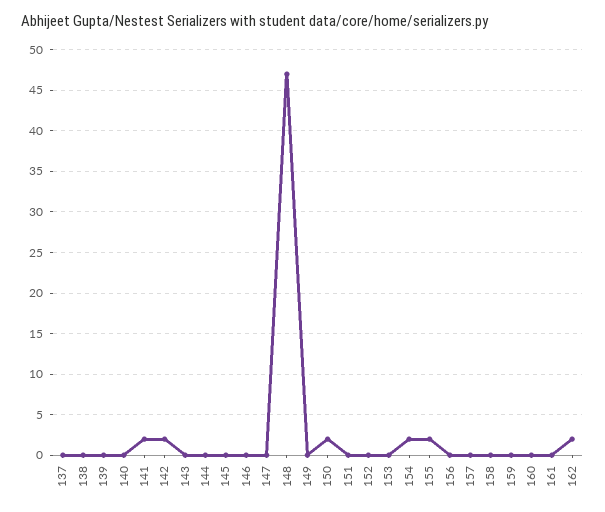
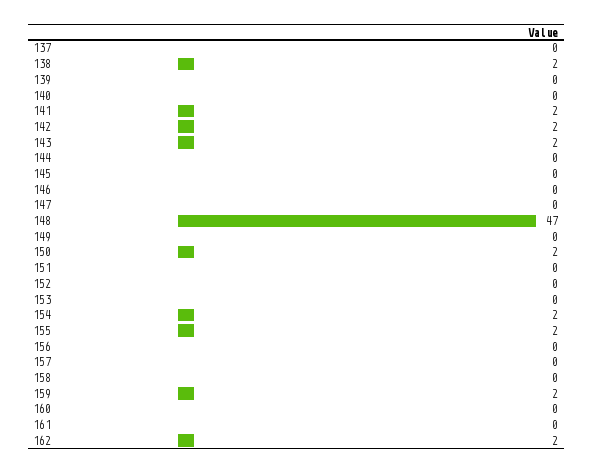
  {
    "137": 0,
-   "138": 0,
+   "138": 2,
    "139": 0,
    "140": 0,
    "141": 2,
    "142": 2,
-   "143": 0,
+   "143": 2,
    "144": 0,
    "145": 0,
    "146": 0,
    "147": 0,
    "148": 47,
    "149": 0,
    "150": 2,
    "151": 0,
    "152": 0,
    "153": 0,
    "154": 2,
    "155": 2,
    "156": 0,
    "157": 0,
    "158": 0,
-   "159": 0,
+   "159": 2,
    "160": 0,
    "161": 0,
    "162": 2
  }

